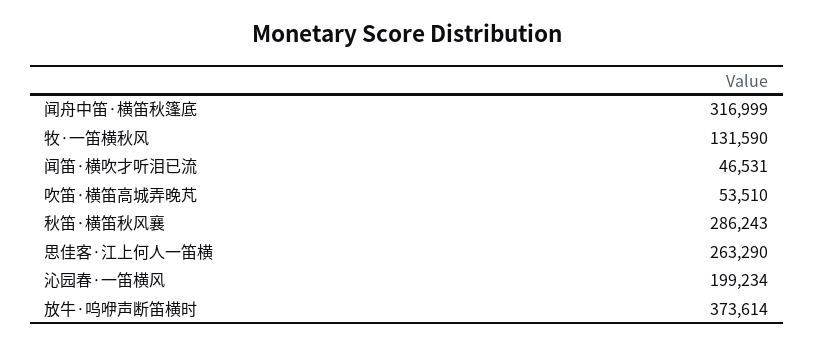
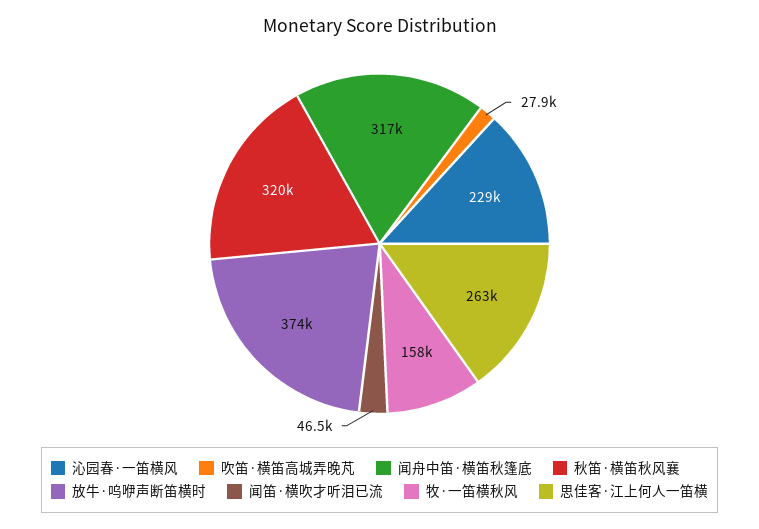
  {
    "闻舟中笛·横笛秋篷底": 316999,
-   "牧·一笛横秋风": 131590,
+   "牧·一笛横秋风": 158000,
    "闻笛·横吹才听泪已流": 46531,
-   "吹笛·横笛高城弄晚芃": 53510,
+   "吹笛·横笛高城弄晚芃": 27900,
-   "秋笛·横笛秋风襄": 286243,
+   "秋笛·横笛秋风襄": 320000,
    "思佳客·江上何人一笛横": 263290,
-   "沁园春·一笛横风": 199234,
+   "沁园春·一笛横风": 229000,
    "放牛·呜咿声断笛横时": 373614
  }

